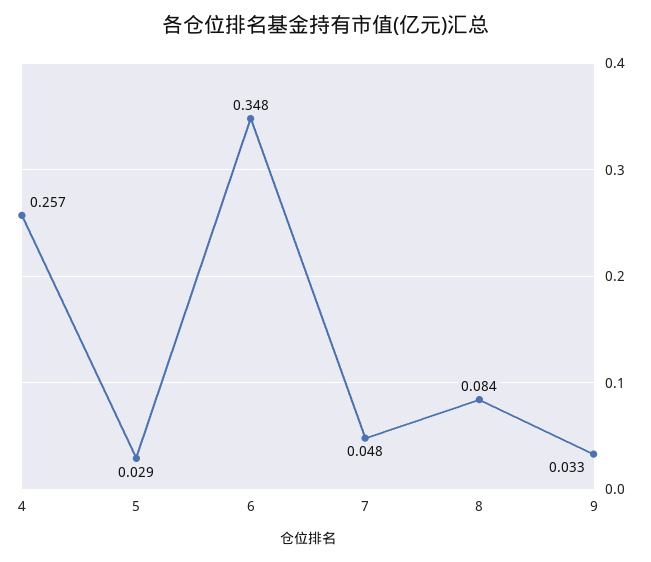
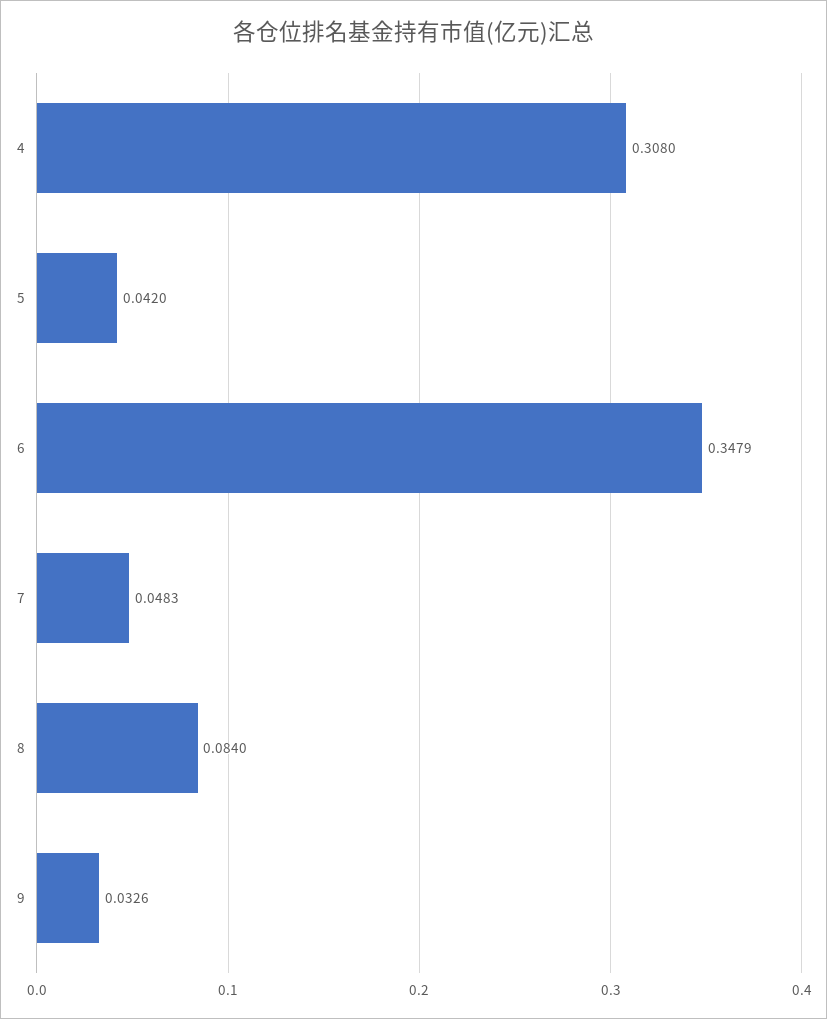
  {
-   "4": 0.257,
+   "4": 0.308,
-   "5": 0.029,
+   "5": 0.042,
    "6": 0.3479,
    "7": 0.0483,
    "8": 0.084,
    "9": 0.0326
  }

